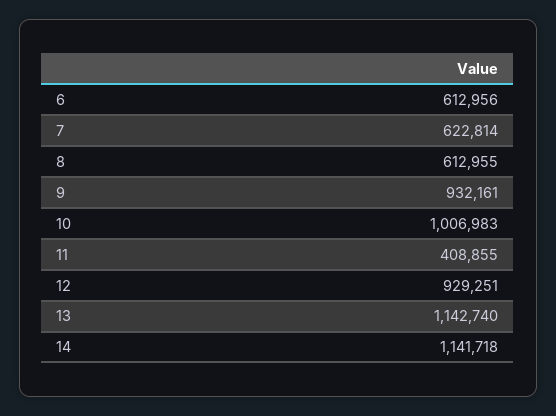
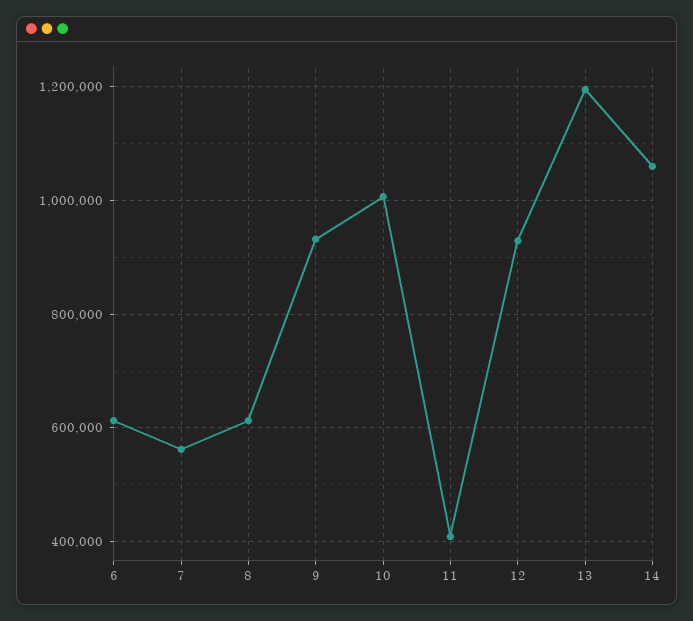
  {
    "6": 612956,
-   "7": 622814,
+   "7": 560000,
    "8": 612955,
    "9": 932161,
    "10": 1006983,
    "11": 408855,
    "12": 929251,
-   "13": 1142740,
+   "13": 1200000,
-   "14": 1141718
+   "14": 1060000
  }

